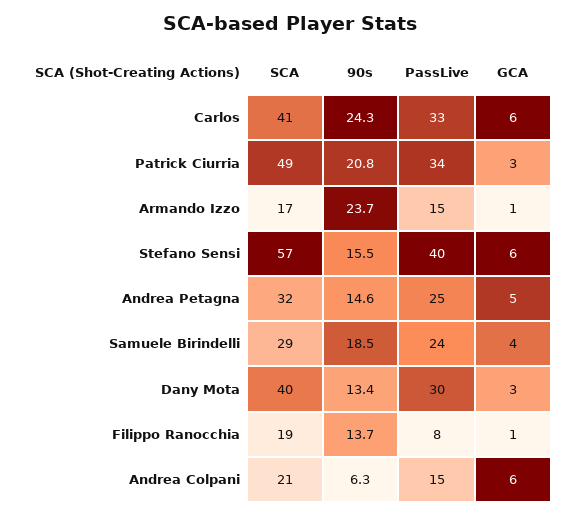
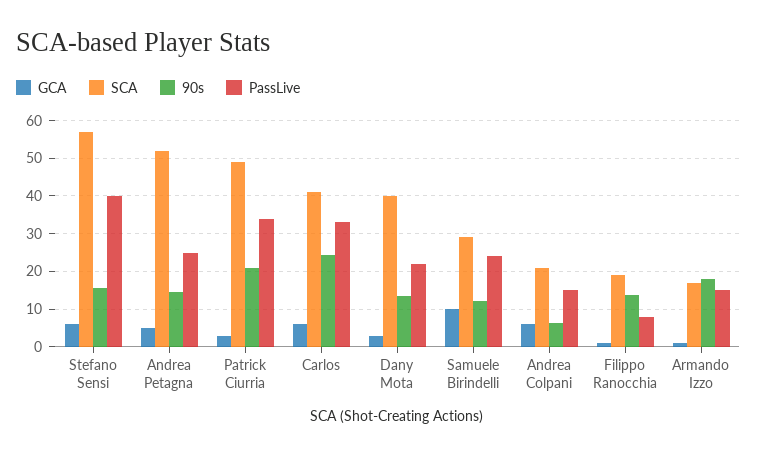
  {
    "SCA": {
      "Carlos": 41,
      "Patrick Ciurria": 49,
      "Armando Izzo": 17,
      "Stefano Sensi": 57,
-     "Andrea Petagna": 32,
+     "Andrea Petagna": 52,
      "Samuele Birindelli": 29,
      "Dany Mota": 40,
      "Filippo Ranocchia": 19,
      "Andrea Colpani": 21
    },
    "90s": {
      "Carlos": 24.3,
      "Patrick Ciurria": 20.8,
-     "Armando Izzo": 23.7,
+     "Armando Izzo": 18,
      "Stefano Sensi": 15.5,
      "Andrea Petagna": 14.6,
-     "Samuele Birindelli": 18.5,
+     "Samuele Birindelli": 12,
      "Dany Mota": 13.4,
      "Filippo Ranocchia": 13.7,
      "Andrea Colpani": 6.3
    },
    "PassLive": {
      "Carlos": 33,
      "Patrick Ciurria": 34,
      "Armando Izzo": 15,
      "Stefano Sensi": 40,
      "Andrea Petagna": 25,
      "Samuele Birindelli": 24,
-     "Dany Mota": 30,
+     "Dany Mota": 22,
      "Filippo Ranocchia": 8,
      "Andrea Colpani": 15
    },
    "GCA": {
      "Carlos": 6,
      "Patrick Ciurria": 3,
      "Armando Izzo": 1,
      "Stefano Sensi": 6,
      "Andrea Petagna": 5,
-     "Samuele Birindelli": 4,
+     "Samuele Birindelli": 10,
      "Dany Mota": 3,
      "Filippo Ranocchia": 1,
      "Andrea Colpani": 6
    }
  }

